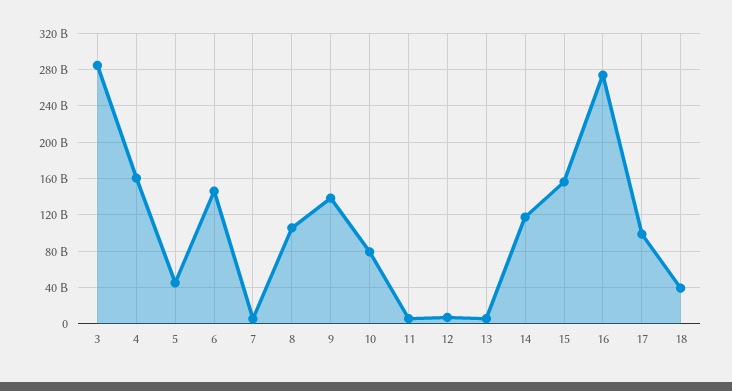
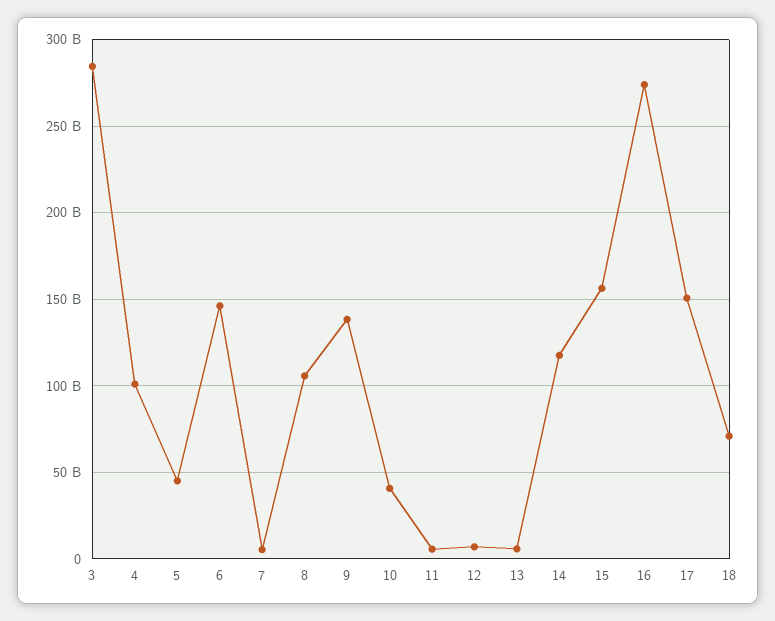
  {
    "3": 285000000000,
-   "4": 160000000000,
+   "4": 100000000000,
    "5": 45000000000,
    "6": 145000000000,
    "7": 5000000000,
    "8": 105000000000,
    "9": 140000000000,
-   "10": 80000000000,
+   "10": 40000000000,
    "11": 5000000000,
    "12": 5000000000,
    "13": 5000000000,
    "14": 120000000000,
    "15": 155000000000,
    "16": 275000000000,
-   "17": 100000000000,
+   "17": 150000000000,
-   "18": 40000000000
+   "18": 70000000000
  }

